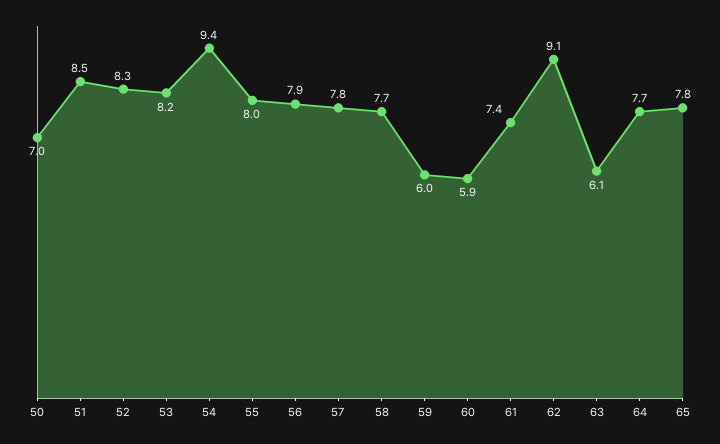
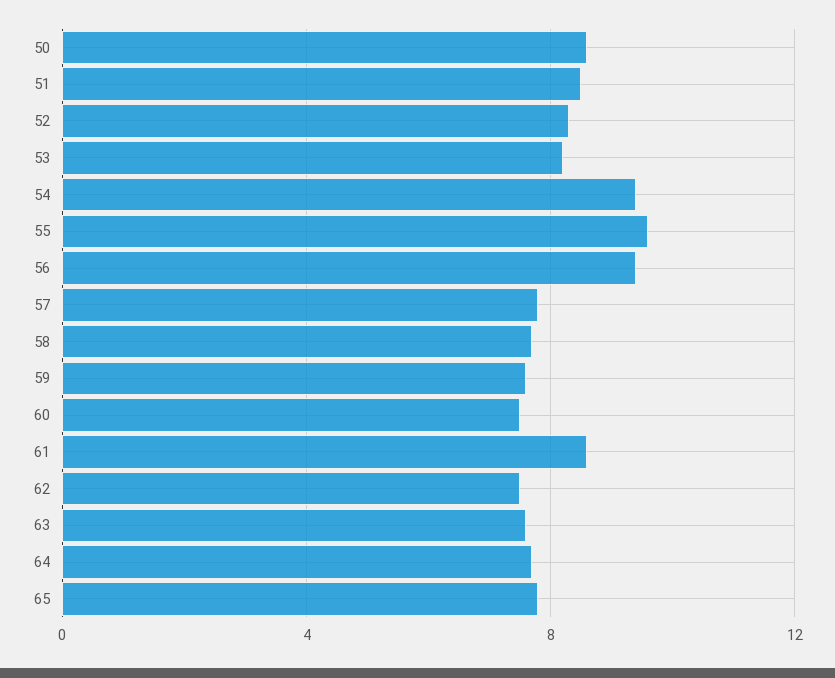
  {
-   "50": 7,
+   "50": 8.5,
    "51": 8.5,
    "52": 8.3,
    "53": 8.2,
    "54": 9.4,
-   "55": 8,
+   "55": 9.5,
-   "56": 7.9,
+   "56": 9.5,
    "57": 7.8,
    "58": 7.7,
-   "59": 6,
+   "59": 7.5,
-   "60": 5.9,
+   "60": 7.5,
-   "61": 7.4,
+   "61": 8.5,
-   "62": 9.1,
+   "62": 7.5,
-   "63": 6.1,
+   "63": 7.5,
    "64": 7.7,
    "65": 7.8
  }

